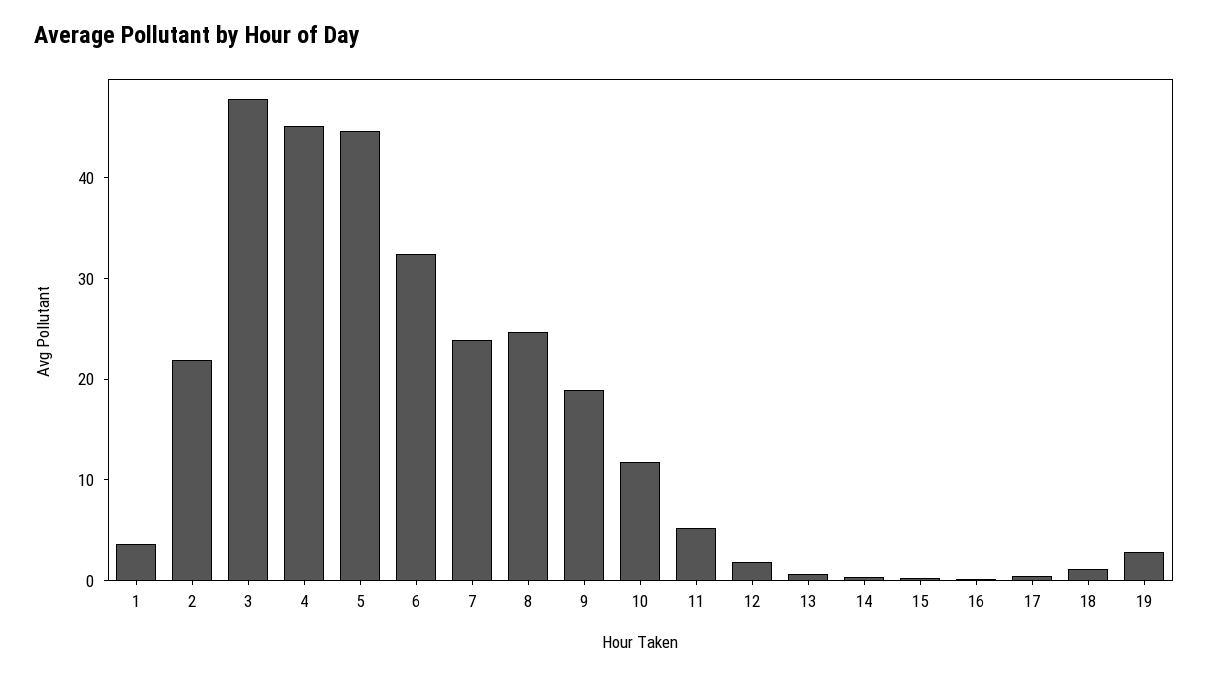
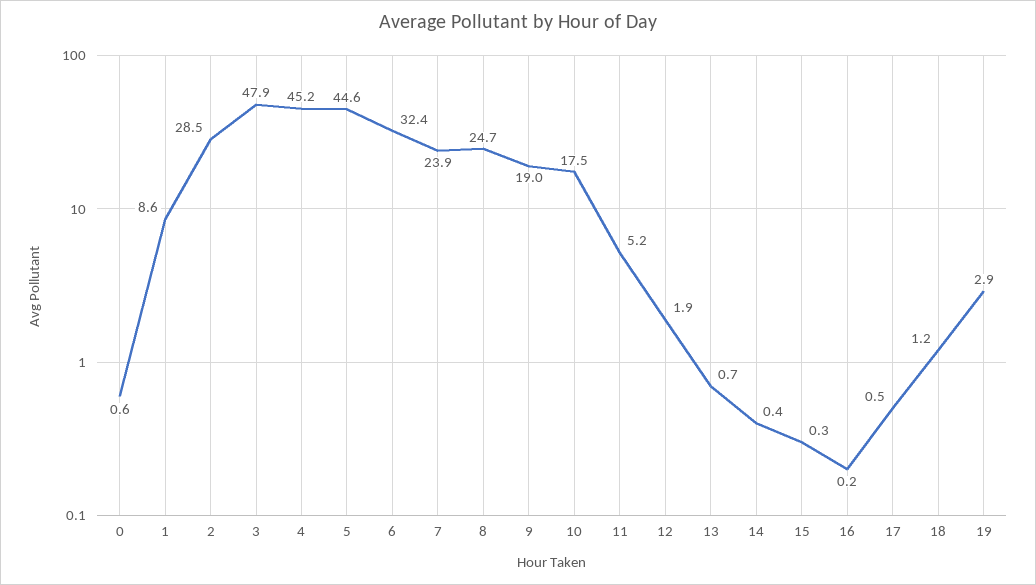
  {
-   "1": 4,
+   "1": 8.6,
-   "2": 22,
+   "2": 28.5,
    "3": 47.9,
    "4": 45.2,
    "5": 44.6,
    "6": 32.4,
    "7": 23.9,
    "8": 24.7,
    "9": 19,
-   "10": 12,
+   "10": 17.5,
    "11": 5.2,
    "12": 1.9,
    "13": 0.7,
    "14": 0.4,
    "15": 0.3,
    "16": 0.2,
    "17": 0.5,
    "18": 1.2,
-   "19": 2.9
+   "19": 2.9,
+   "0": 0.6
  }

